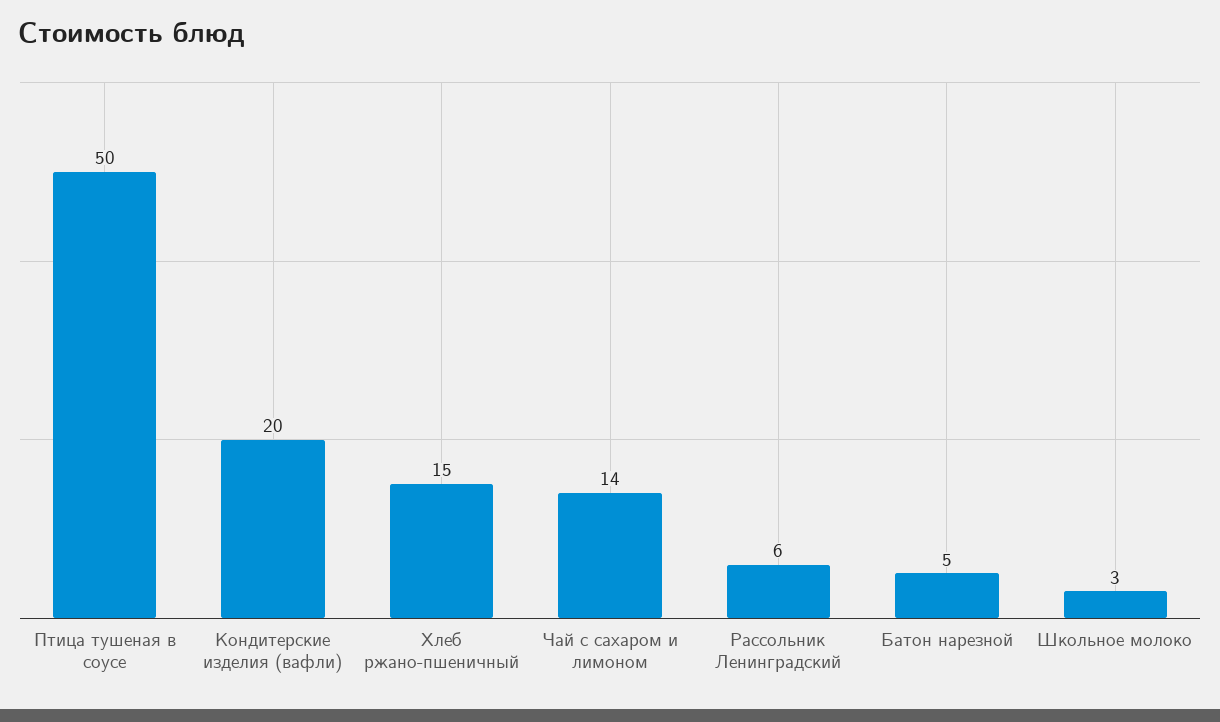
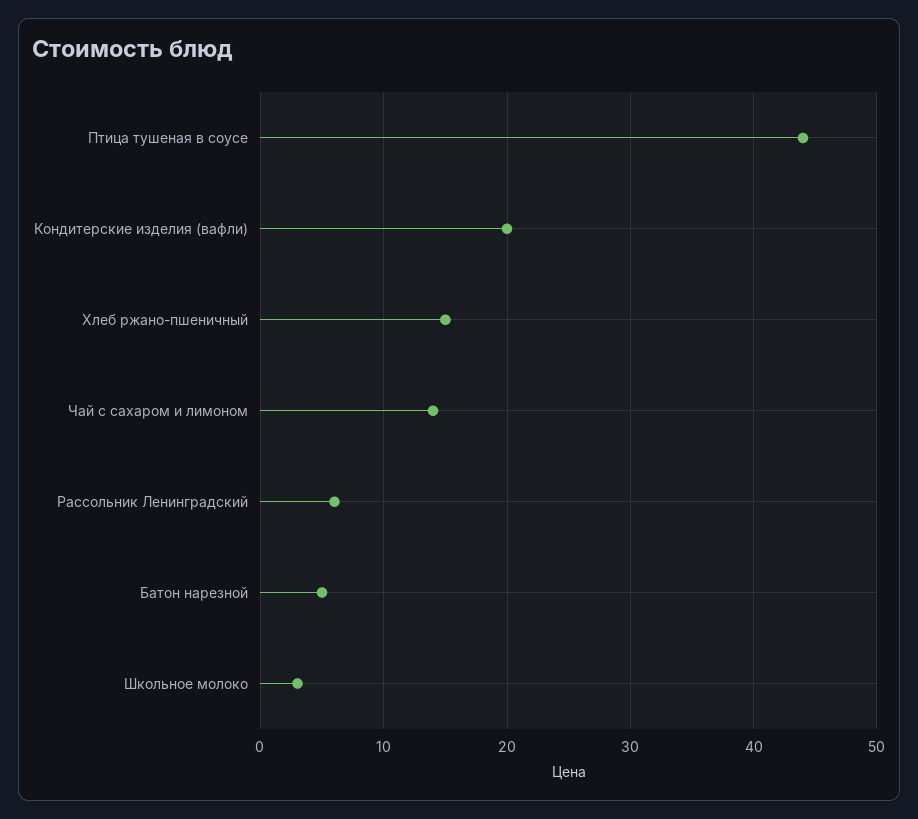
  {
-   "Птица тушеная в соусе": 50,
+   "Птица тушеная в соусе": 44,
    "Кондитерские изделия (вафли)": 20,
    "Хлеб ржано-пшеничный": 15,
    "Чай с сахаром и лимоном": 14,
    "Рассольник Ленинградский": 6,
    "Батон нарезной": 5,
    "Школьное молоко": 3
  }

